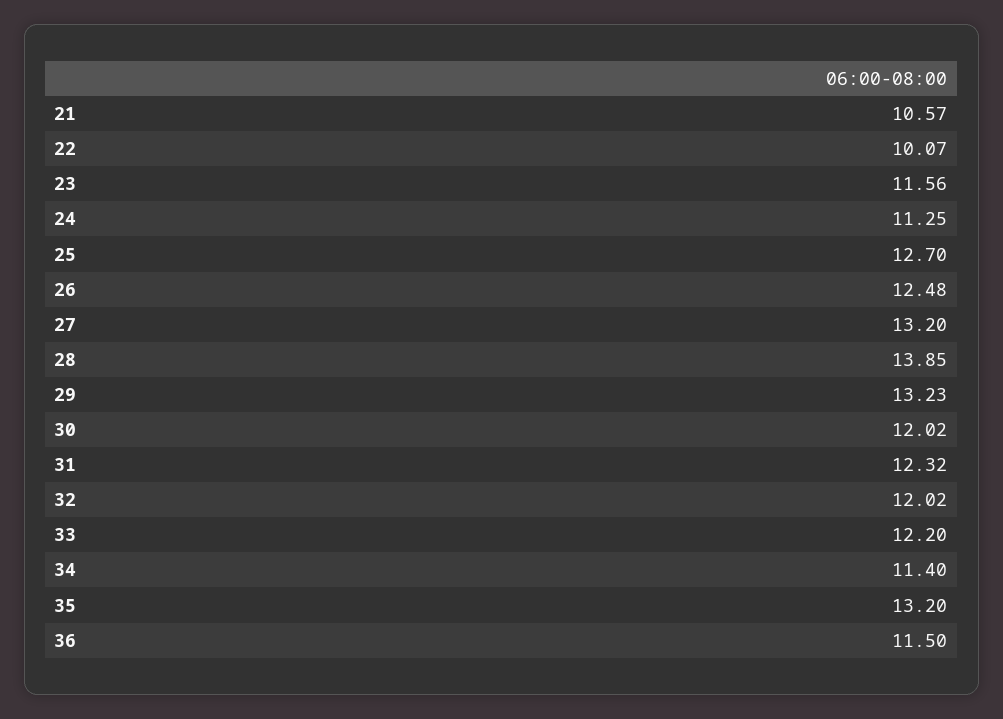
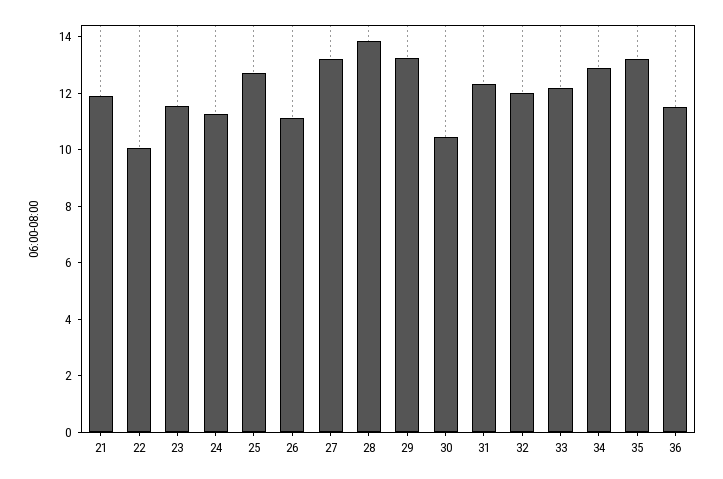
  {
-   "21": 10.57,
+   "21": 12,
    "22": 10.07,
    "23": 11.56,
    "24": 11.25,
    "25": 12.7,
-   "26": 12.48,
+   "26": 11,
    "27": 13.2,
    "28": 13.85,
    "29": 13.23,
-   "30": 12.02,
+   "30": 10.5,
    "31": 12.32,
    "32": 12.02,
    "33": 12.2,
-   "34": 11.4,
+   "34": 13,
    "35": 13.2,
    "36": 11.5
  }

